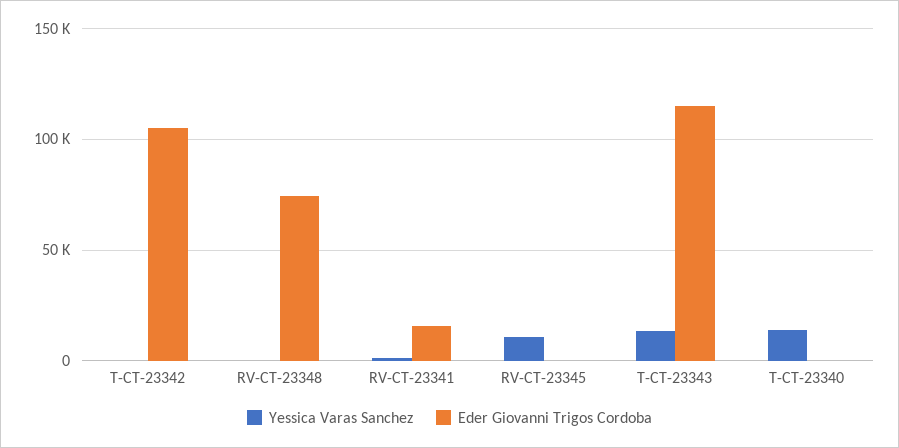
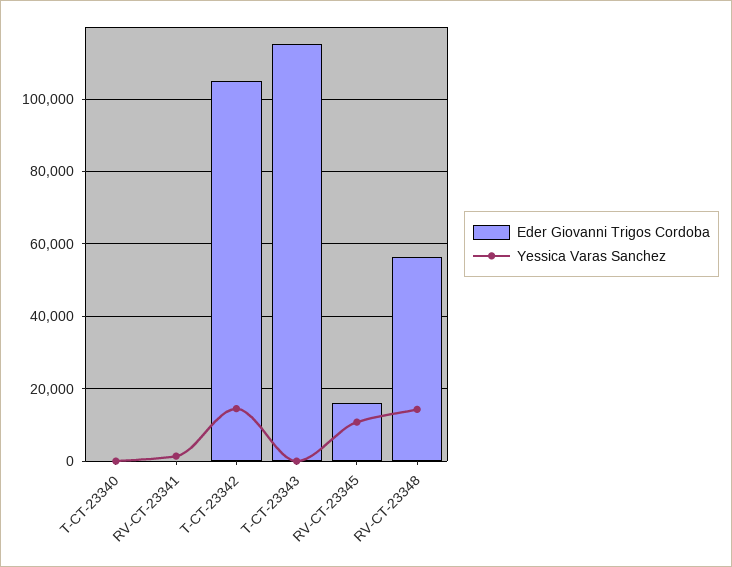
  {
    "Yessica Varas Sanchez": {
-     "T-CT-23342": 0,
+     "T-CT-23342": 14000,
-     "RV-CT-23348": 0,
+     "RV-CT-23348": 14000,
      "RV-CT-23341": 2000,
      "RV-CT-23345": 10000,
-     "T-CT-23343": 15000,
+     "T-CT-23343": 0,
-     "T-CT-23340": 15000
+     "T-CT-23340": 0
    },
    "Eder Giovanni Trigos Cordoba": {
      "T-CT-23342": 106000,
-     "RV-CT-23348": 75000,
+     "RV-CT-23348": 56000,
-     "RV-CT-23341": 15000,
+     "RV-CT-23341": 0,
-     "RV-CT-23345": 0,
+     "RV-CT-23345": 16000,
      "T-CT-23343": 116000,
      "T-CT-23340": 0
    }
  }

